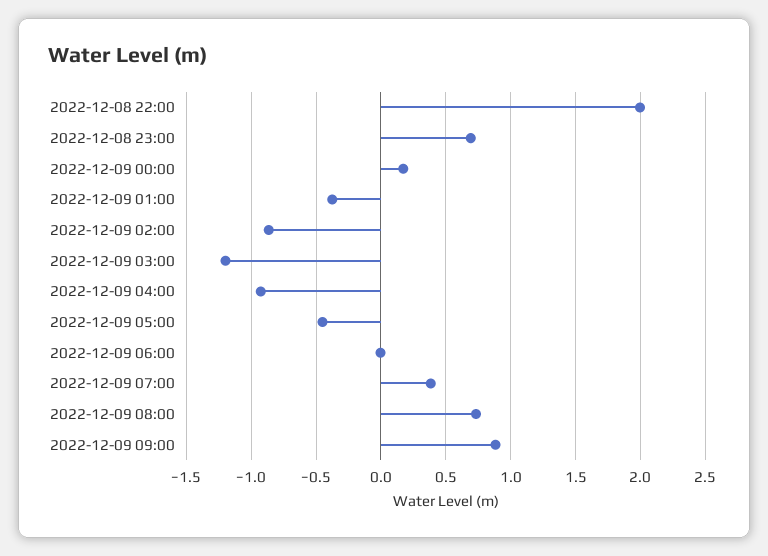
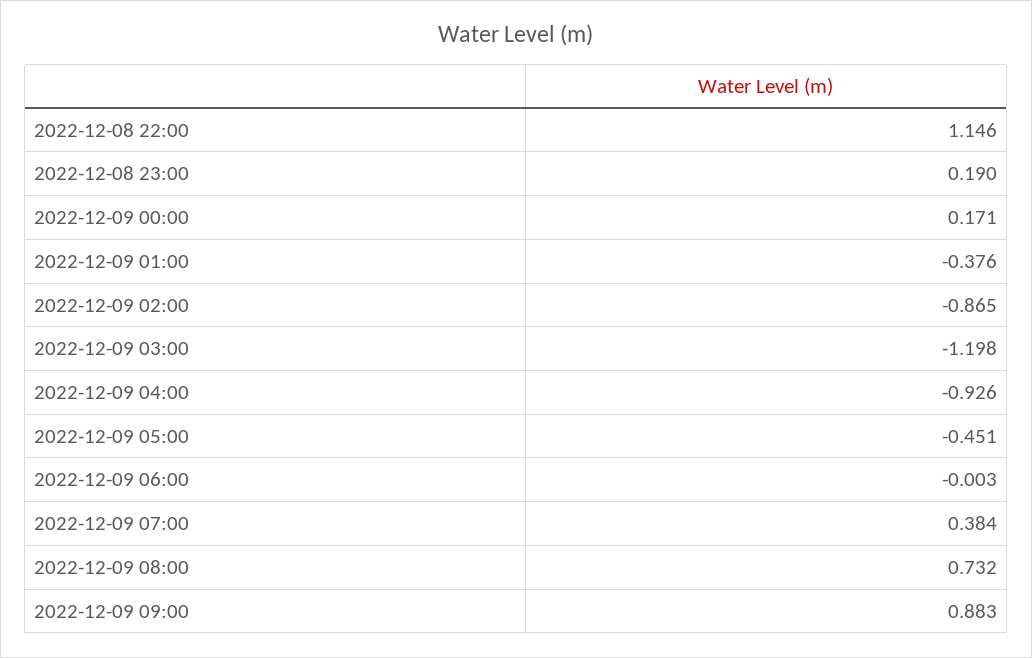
  {
-   "2022-12-08 22:00": 2,
+   "2022-12-08 22:00": 1.146,
-   "2022-12-08 23:00": 0.7,
+   "2022-12-08 23:00": 0.19,
    "2022-12-09 00:00": 0.171,
    "2022-12-09 01:00": -0.376,
    "2022-12-09 02:00": -0.865,
    "2022-12-09 03:00": -1.198,
    "2022-12-09 04:00": -0.926,
    "2022-12-09 05:00": -0.451,
    "2022-12-09 06:00": -0.003,
    "2022-12-09 07:00": 0.384,
    "2022-12-09 08:00": 0.732,
    "2022-12-09 09:00": 0.883
  }

